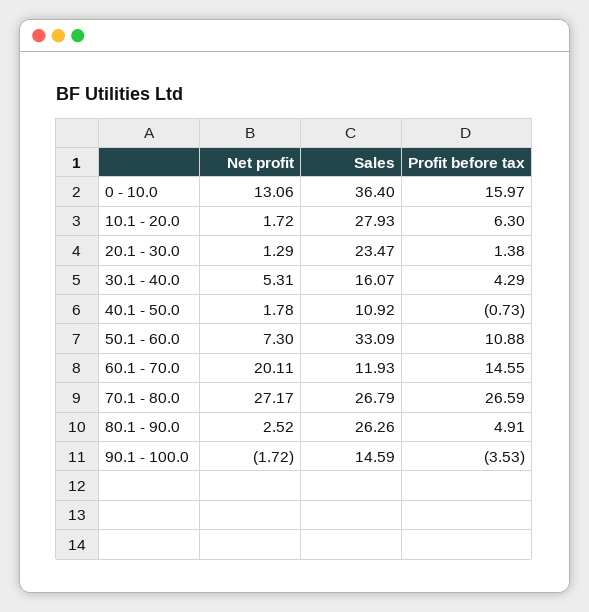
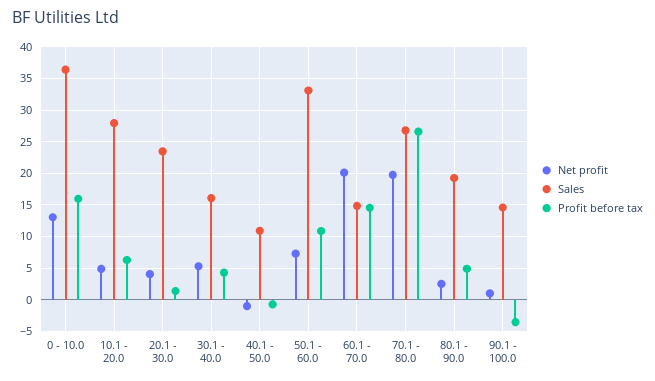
  {
    "Net profit": {
      "0 - 10.0": 13.06,
-     "10.1 - 20.0": 1.72,
+     "10.1 - 20.0": 5,
-     "20.1 - 30.0": 1.29,
+     "20.1 - 30.0": 4,
      "30.1 - 40.0": 5.31,
-     "40.1 - 50.0": 1.78,
+     "40.1 - 50.0": -1,
      "50.1 - 60.0": 7.3,
      "60.1 - 70.0": 20.11,
-     "70.1 - 80.0": 27.17,
+     "70.1 - 80.0": 20,
      "80.1 - 90.0": 2.52,
-     "90.1 - 100.0": -1.72
+     "90.1 - 100.0": 1
    },
    "Sales": {
      "0 - 10.0": 36.4,
      "10.1 - 20.0": 27.93,
      "20.1 - 30.0": 23.47,
      "30.1 - 40.0": 16.07,
      "40.1 - 50.0": 10.92,
      "50.1 - 60.0": 33.09,
-     "60.1 - 70.0": 11.93,
+     "60.1 - 70.0": 15,
      "70.1 - 80.0": 26.79,
-     "80.1 - 90.0": 26.26,
+     "80.1 - 90.0": 19,
      "90.1 - 100.0": 14.59
    },
    "Profit before tax": {
      "0 - 10.0": 15.97,
      "10.1 - 20.0": 6.3,
      "20.1 - 30.0": 1.38,
      "30.1 - 40.0": 4.29,
      "40.1 - 50.0": -0.73,
      "50.1 - 60.0": 10.88,
      "60.1 - 70.0": 14.55,
      "70.1 - 80.0": 26.59,
      "80.1 - 90.0": 4.91,
      "90.1 - 100.0": -3.53
    }
  }

